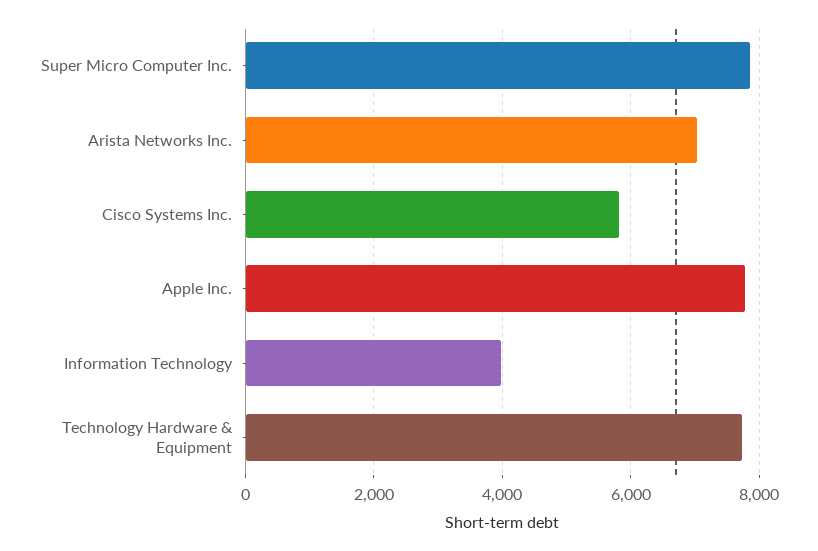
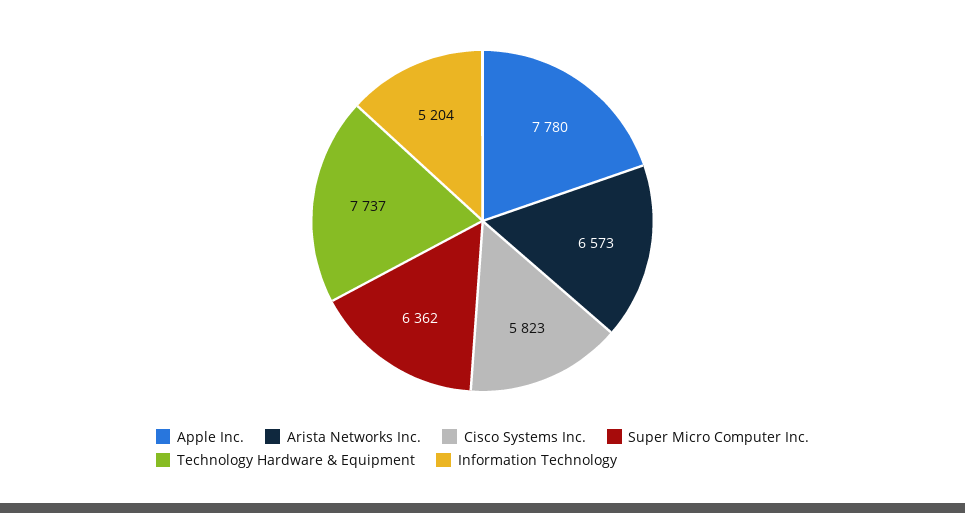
  {
-   "Super Micro Computer Inc.": 7800,
+   "Super Micro Computer Inc.": 6362,
-   "Arista Networks Inc.": 7000,
+   "Arista Networks Inc.": 6573,
    "Cisco Systems Inc.": 5823,
    "Apple Inc.": 7780,
-   "Information Technology": 4000,
+   "Information Technology": 5204,
    "Technology Hardware & Equipment": 7737
  }

